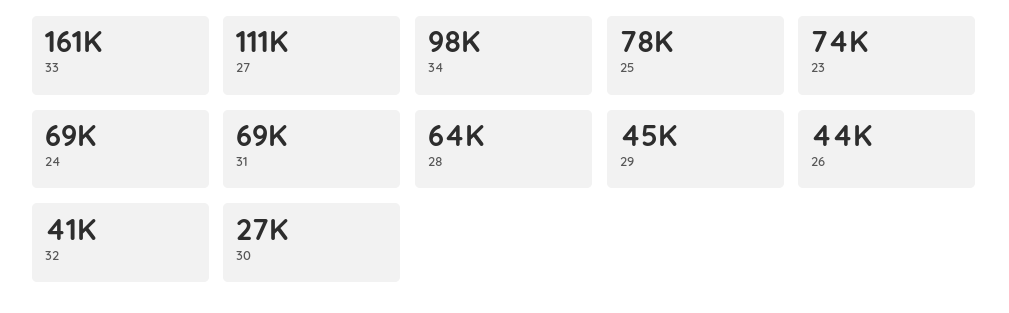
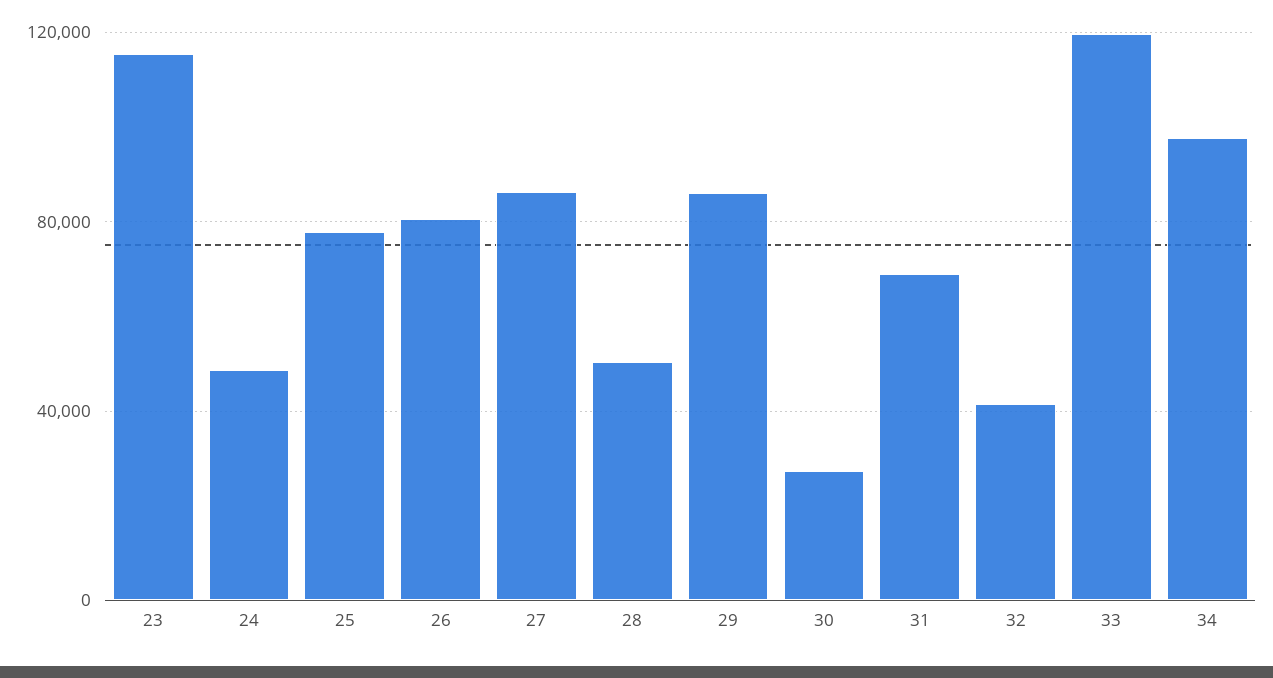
  {
-   "33": 161000,
+   "33": 120000,
-   "27": 111000,
+   "27": 85000,
    "34": 98000,
    "25": 78000,
-   "23": 74000,
+   "23": 115000,
-   "24": 69000,
+   "24": 50000,
    "31": 69000,
-   "28": 64000,
+   "28": 50000,
-   "29": 45000,
+   "29": 85000,
-   "26": 44000,
+   "26": 80000,
    "32": 41000,
    "30": 27000
  }

